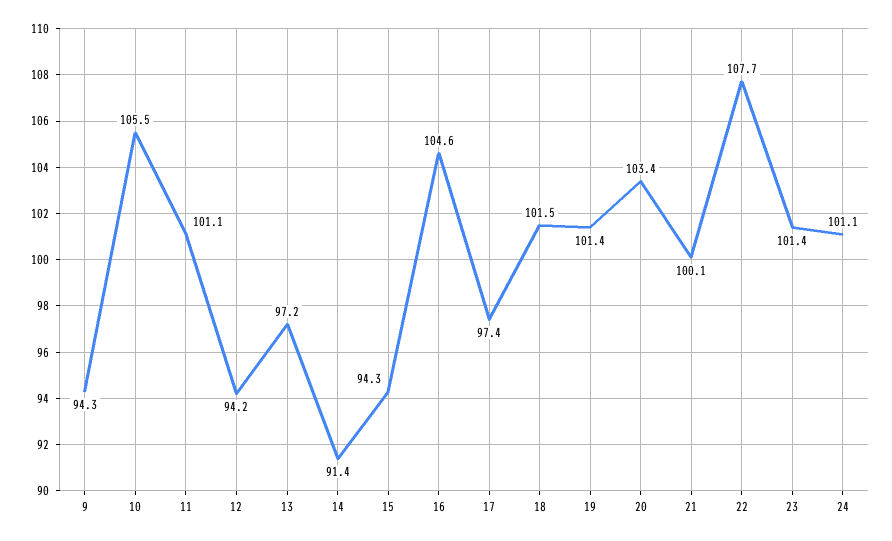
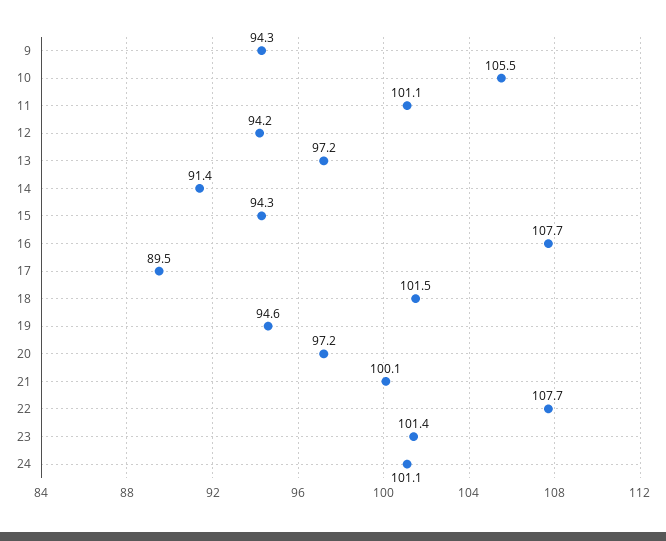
  {
    "9": 94.3,
    "10": 105.5,
    "11": 101.1,
    "12": 94.2,
    "13": 97.2,
    "14": 91.4,
    "15": 94.3,
-   "16": 104.6,
+   "16": 107.7,
-   "17": 97.4,
+   "17": 89.5,
    "18": 101.5,
-   "19": 101.4,
+   "19": 94.6,
-   "20": 103.4,
+   "20": 97.2,
    "21": 100.1,
    "22": 107.7,
    "23": 101.4,
    "24": 101.1
  }

